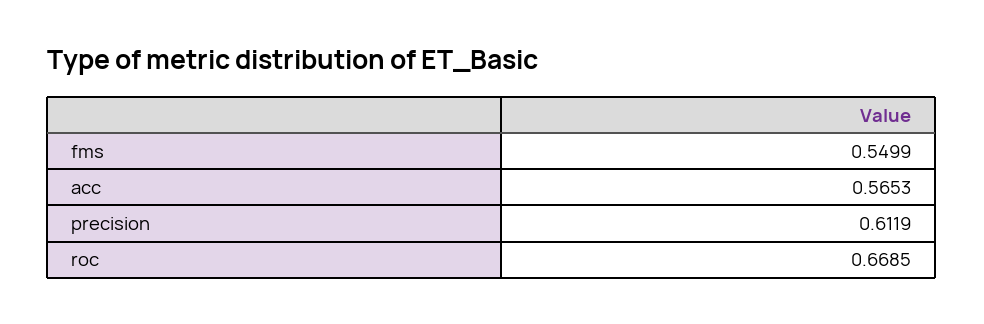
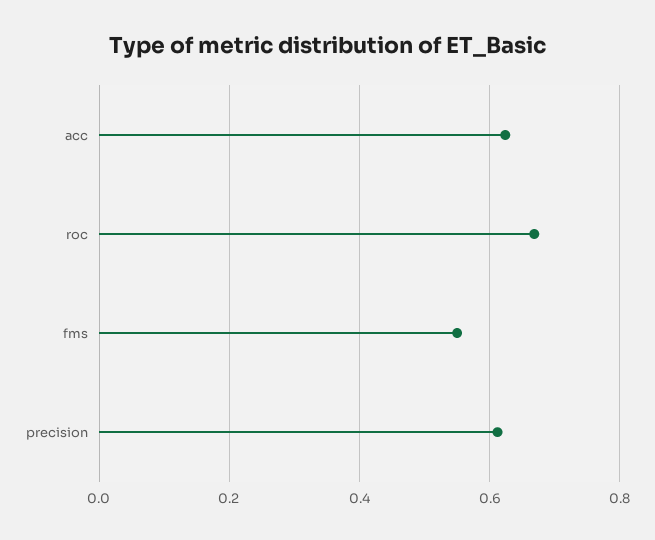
  {
    "fms": 0.5499,
-   "acc": 0.5653,
+   "acc": 0.62,
    "precision": 0.6119,
    "roc": 0.6685
  }

